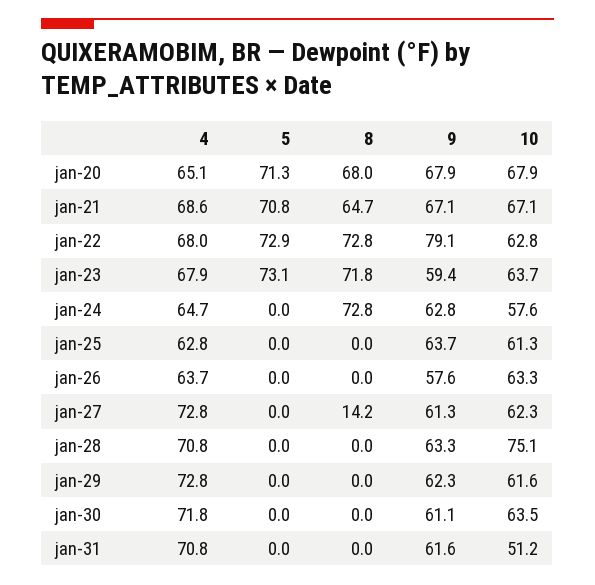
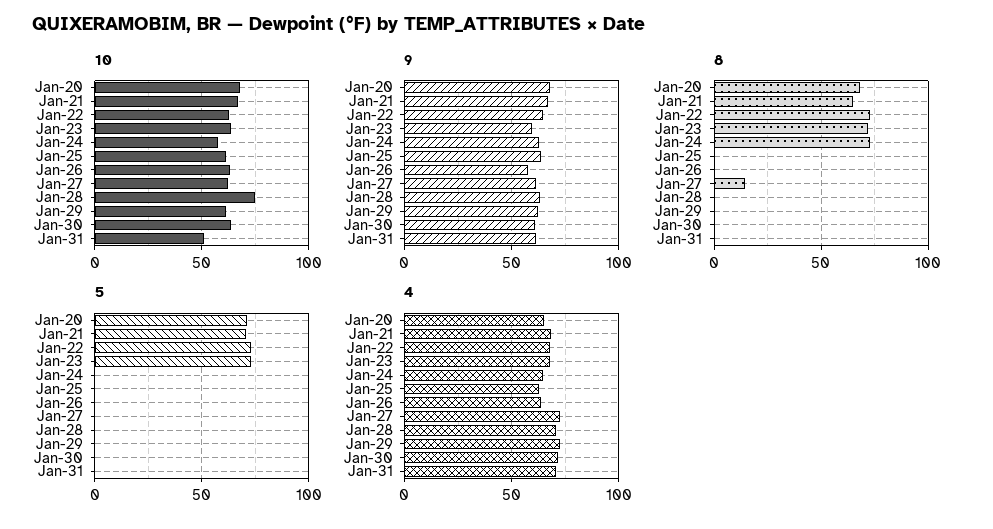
  {
    "4": {
      "jan-20": 65.1,
      "jan-21": 68.6,
      "jan-22": 68,
      "jan-23": 67.9,
      "jan-24": 64.7,
      "jan-25": 62.8,
      "jan-26": 63.7,
      "jan-27": 72.8,
      "jan-28": 70.8,
      "jan-29": 72.8,
      "jan-30": 71.8,
      "jan-31": 70.8
    },
    "5": {
      "jan-20": 71.3,
      "jan-21": 70.8,
      "jan-22": 72.9,
      "jan-23": 73.1,
      "jan-24": 0,
      "jan-25": 0,
      "jan-26": 0,
      "jan-27": 0,
      "jan-28": 0,
      "jan-29": 0,
      "jan-30": 0,
      "jan-31": 0
    },
    "8": {
      "jan-20": 68,
      "jan-21": 64.7,
      "jan-22": 72.8,
      "jan-23": 71.8,
      "jan-24": 72.8,
      "jan-25": 0,
      "jan-26": 0,
      "jan-27": 14.2,
      "jan-28": 0,
      "jan-29": 0,
      "jan-30": 0,
      "jan-31": 0
    },
    "9": {
      "jan-20": 67.9,
      "jan-21": 67.1,
-     "jan-22": 79.1,
+     "jan-22": 65,
      "jan-23": 59.4,
      "jan-24": 62.8,
      "jan-25": 63.7,
      "jan-26": 57.6,
      "jan-27": 61.3,
      "jan-28": 63.3,
      "jan-29": 62.3,
      "jan-30": 61.1,
      "jan-31": 61.6
    },
    "10": {
      "jan-20": 67.9,
      "jan-21": 67.1,
      "jan-22": 62.8,
      "jan-23": 63.7,
      "jan-24": 57.6,
      "jan-25": 61.3,
      "jan-26": 63.3,
      "jan-27": 62.3,
      "jan-28": 75.1,
      "jan-29": 61.6,
      "jan-30": 63.5,
      "jan-31": 51.2
    }
  }

